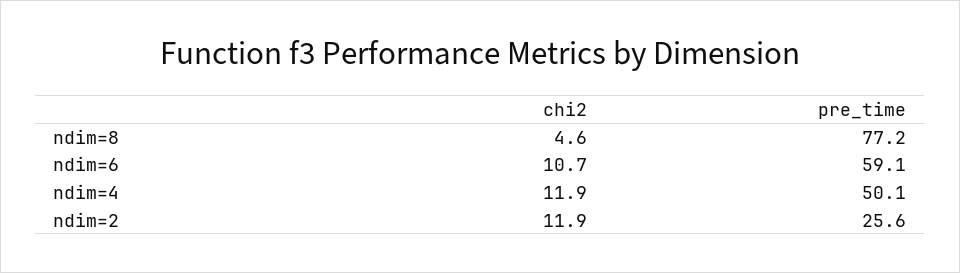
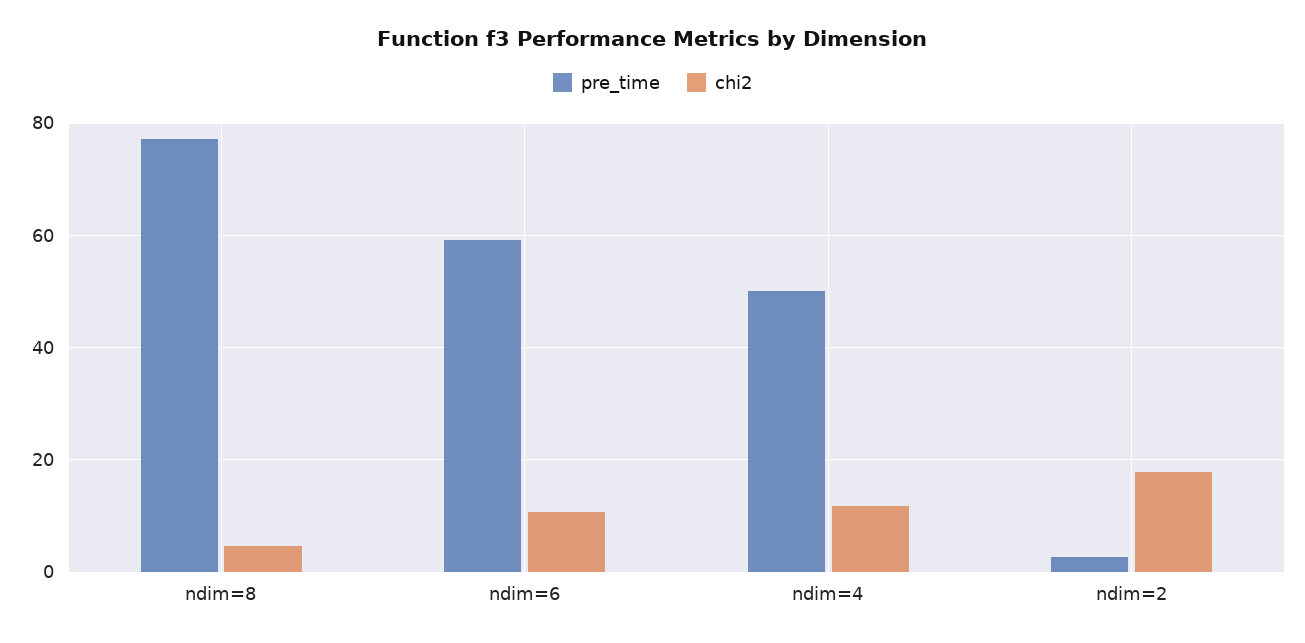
  {
    "chi2": {
      "ndim=8": 4.6,
      "ndim=6": 10.7,
      "ndim=4": 11.9,
-     "ndim=2": 11.9
+     "ndim=2": 18
    },
    "pre_time": {
      "ndim=8": 77.2,
      "ndim=6": 59.1,
      "ndim=4": 50.1,
-     "ndim=2": 25.6
+     "ndim=2": 2
    }
  }

